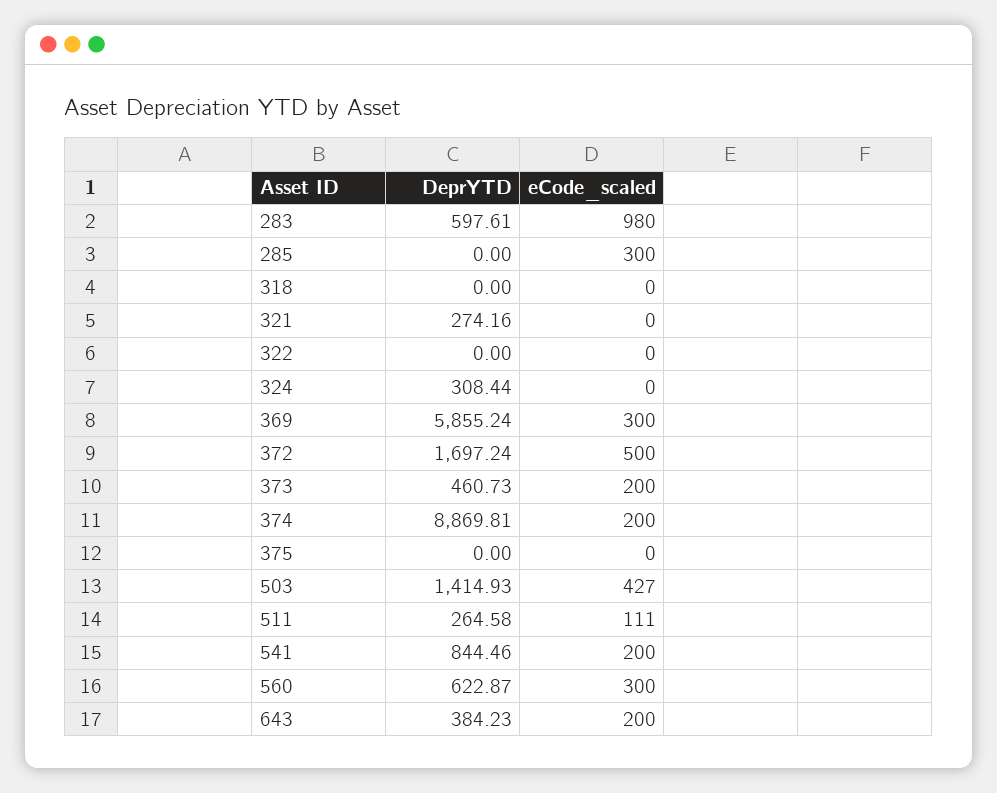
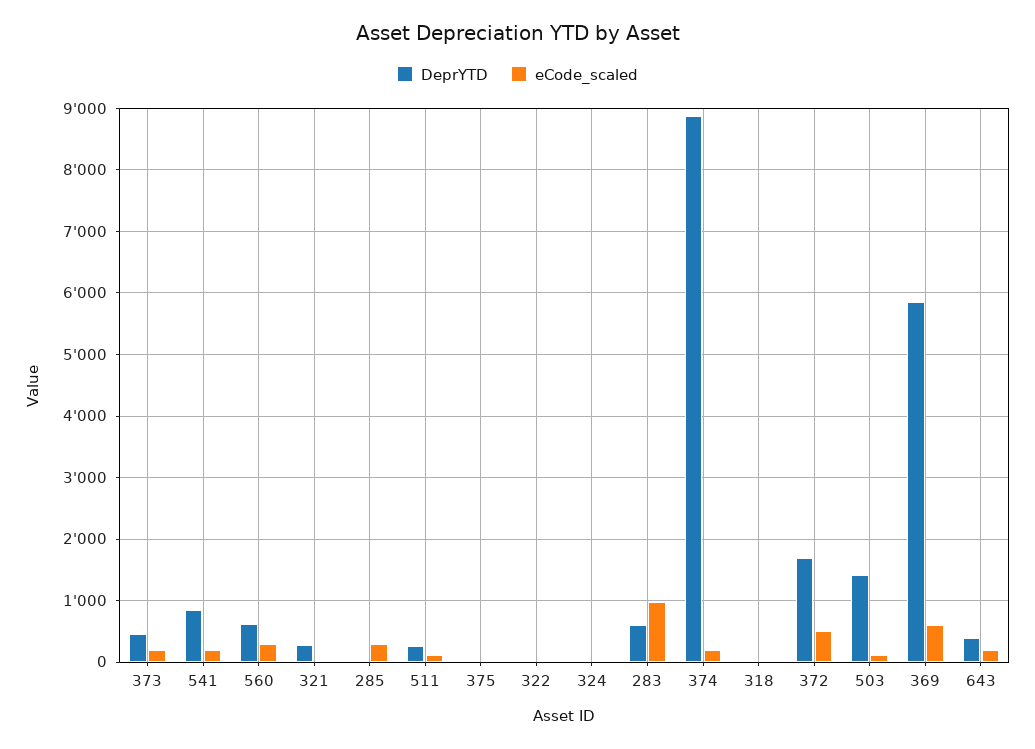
  {
    "DeprYTD": {
      "283": 597.61,
      "285": 0,
      "318": 0,
      "321": 274.16,
      "322": 0,
-     "324": 308.44,
+     "324": 0,
      "369": 5855.24,
      "372": 1697.24,
      "373": 460.73,
      "374": 8869.81,
      "375": 0,
      "503": 1414.93,
      "511": 264.58,
      "541": 844.46,
      "560": 622.87,
      "643": 384.23
    },
    "eCode_scaled": {
      "283": 980,
      "285": 300,
      "318": 0,
      "321": 0,
      "322": 0,
      "324": 0,
-     "369": 300,
+     "369": 600,
      "372": 500,
      "373": 200,
      "374": 200,
      "375": 0,
-     "503": 427,
+     "503": 100,
      "511": 111,
      "541": 200,
      "560": 300,
      "643": 200
    }
  }

